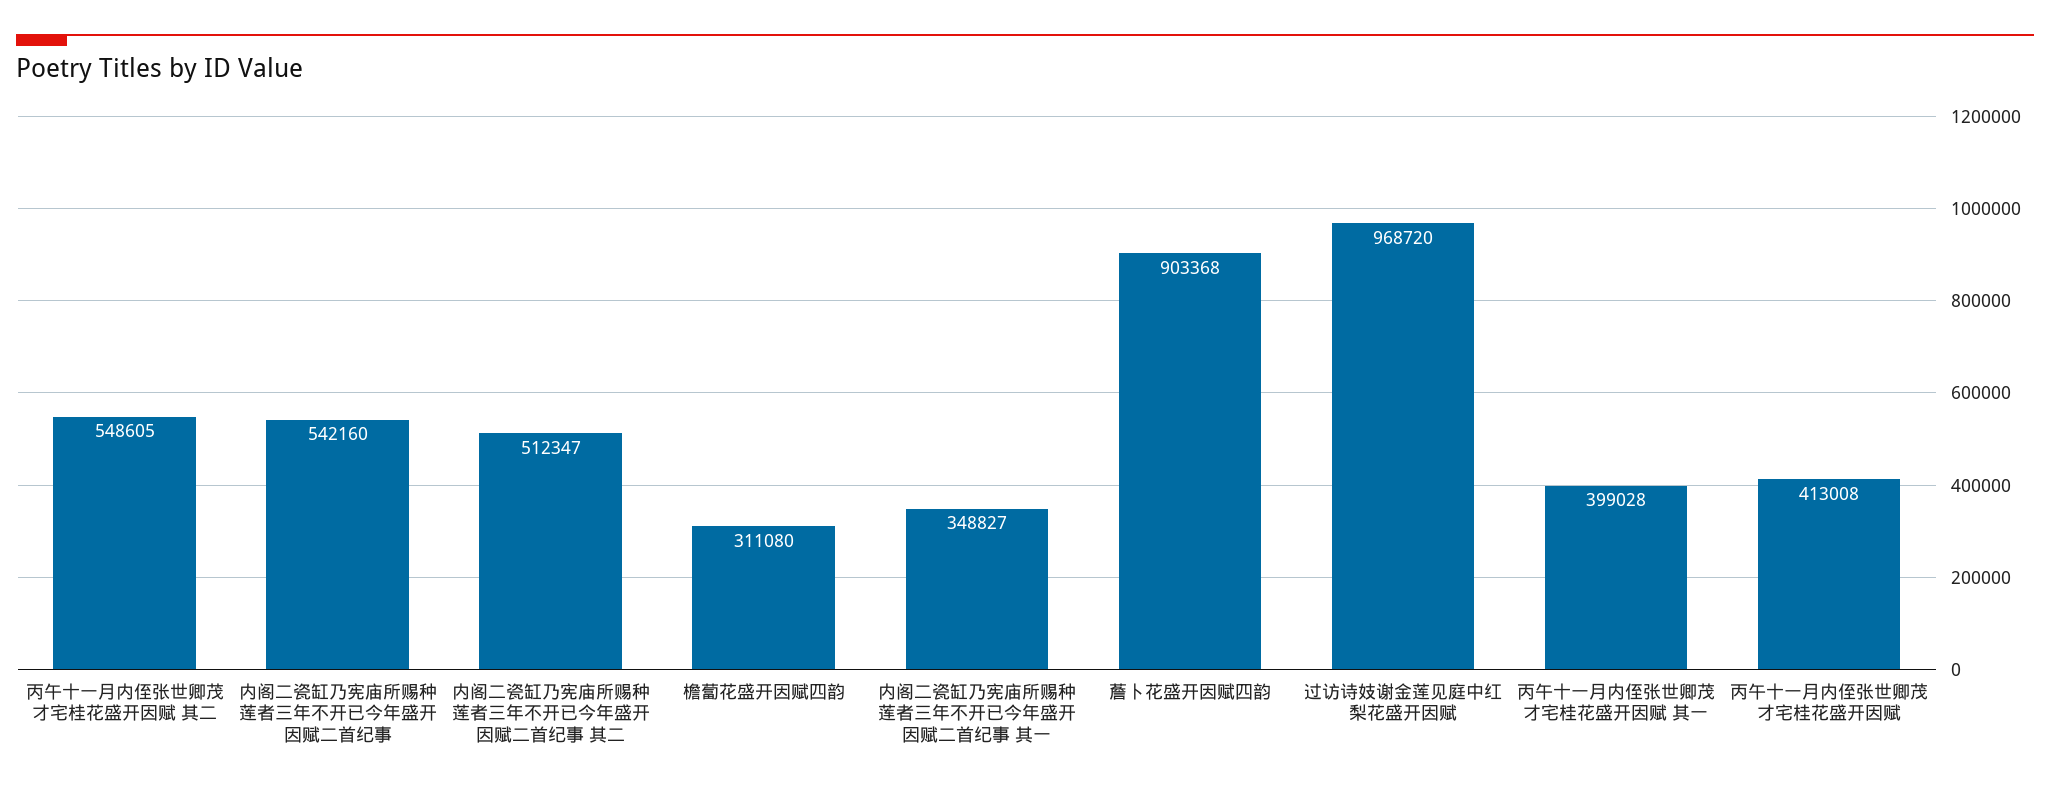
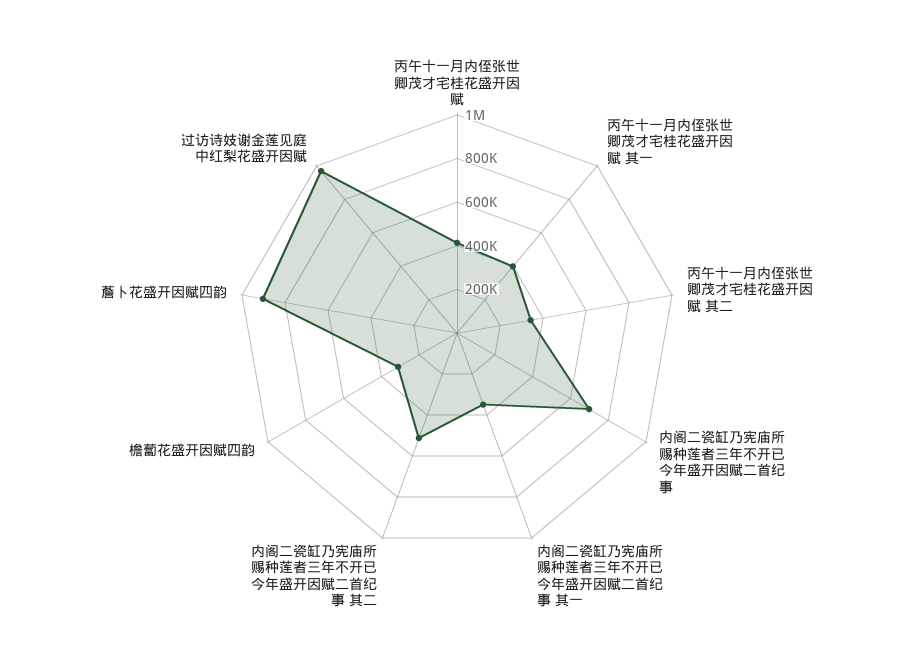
  {
-   "丙午十一月内侄张世卿茂才宅桂花盛开因赋 其二": 548605,
+   "丙午十一月内侄张世卿茂才宅桂花盛开因赋 其二": 350000,
-   "内阁二瓷缸乃宪庙所赐种莲者三年不开已今年盛开因赋二首纪事": 542160,
+   "内阁二瓷缸乃宪庙所赐种莲者三年不开已今年盛开因赋二首纪事": 700000,
    "内阁二瓷缸乃宪庙所赐种莲者三年不开已今年盛开因赋二首纪事 其二": 512347,
    "檐蔔花盛开因赋四韵": 311080,
    "内阁二瓷缸乃宪庙所赐种莲者三年不开已今年盛开因赋二首纪事 其一": 348827,
    "薝卜花盛开因赋四韵": 903368,
    "过访诗妓谢金莲见庭中红梨花盛开因赋": 968720,
    "丙午十一月内侄张世卿茂才宅桂花盛开因赋 其一": 399028,
    "丙午十一月内侄张世卿茂才宅桂花盛开因赋": 413008
  }

